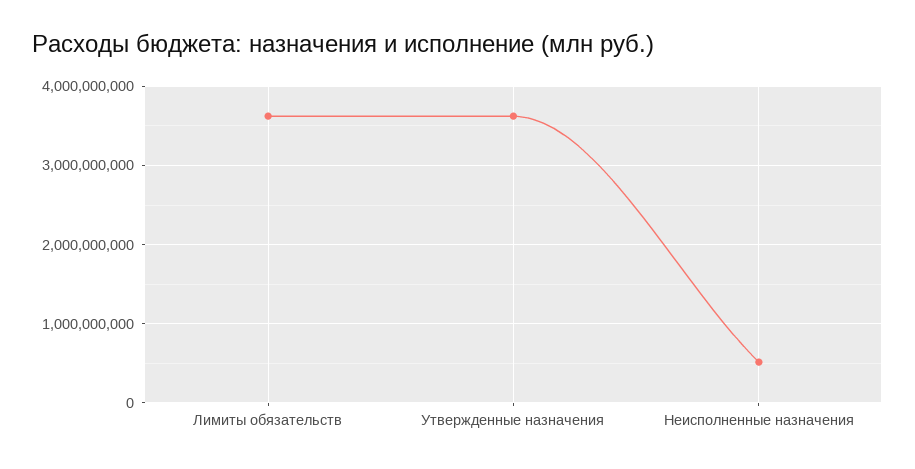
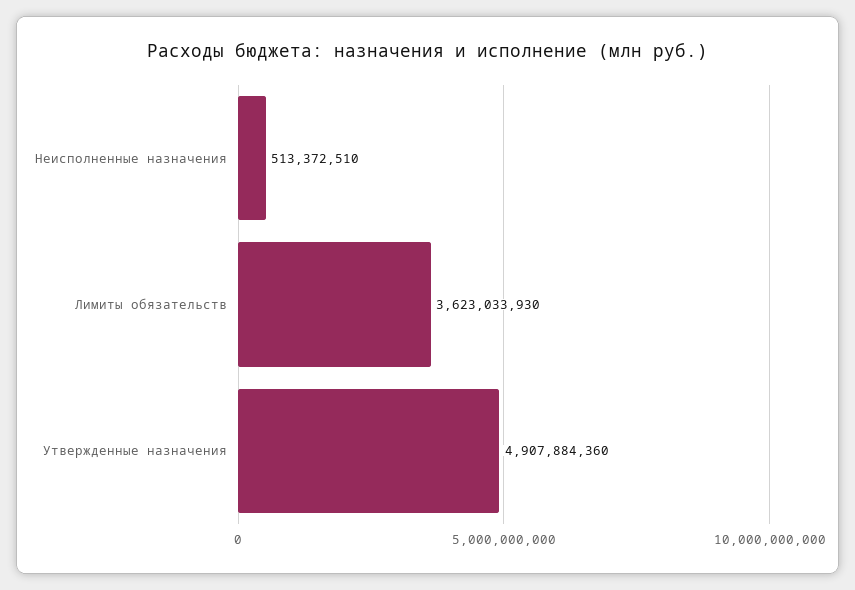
  {
    "Лимиты обязательств": 3623033930,
-   "Утвержденные назначения": 3600000000,
+   "Утвержденные назначения": 4907884360,
    "Неисполненные назначения": 513372510
  }

